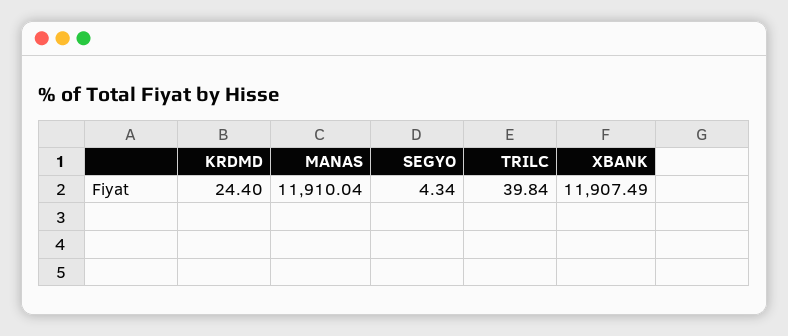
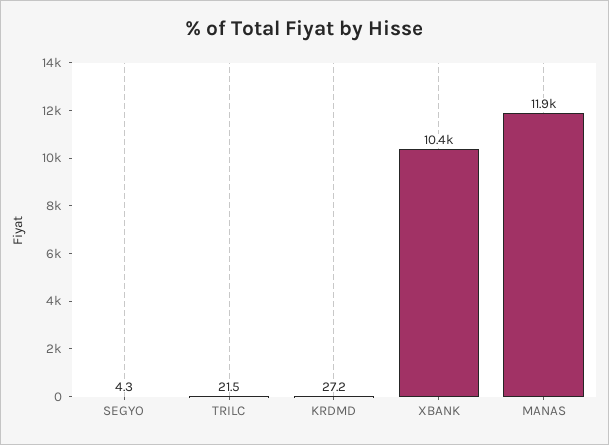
  {
-   "KRDMD": 24.4,
+   "KRDMD": 27.2,
    "MANAS": 11910.04,
    "SEGYO": 4.34,
-   "TRILC": 39.84,
+   "TRILC": 21.5,
-   "XBANK": 11907.49
+   "XBANK": 10400
  }

